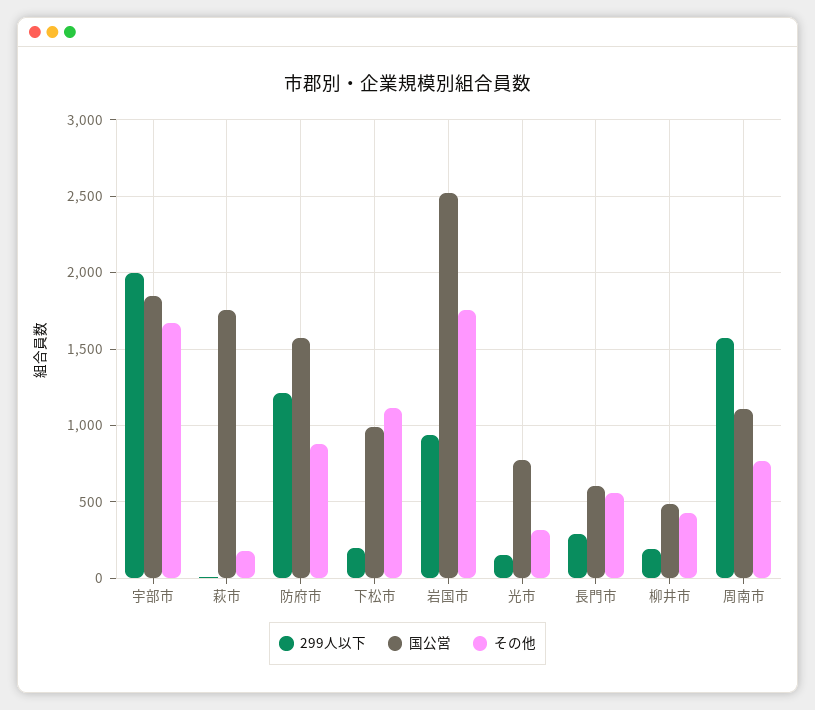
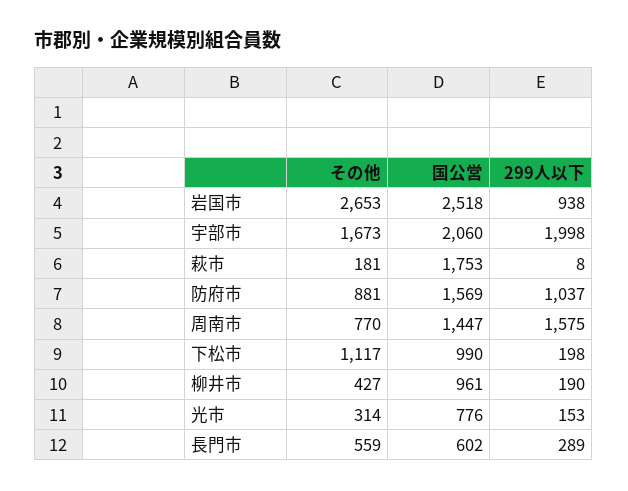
  {
    "299人以下": {
      "宇部市": 1998,
      "萩市": 8,
-     "防府市": 1200,
+     "防府市": 1037,
      "下松市": 198,
      "岩国市": 938,
      "光市": 153,
      "長門市": 289,
      "柳井市": 190,
      "周南市": 1575
    },
    "国公営": {
-     "宇部市": 1850,
+     "宇部市": 2060,
      "萩市": 1753,
      "防府市": 1569,
      "下松市": 990,
      "岩国市": 2518,
      "光市": 776,
      "長門市": 602,
-     "柳井市": 500,
+     "柳井市": 961,
-     "周南市": 1100
+     "周南市": 1447
    },
    "その他": {
      "宇部市": 1673,
      "萩市": 181,
      "防府市": 881,
      "下松市": 1117,
-     "岩国市": 1750,
+     "岩国市": 2653,
      "光市": 314,
      "長門市": 559,
      "柳井市": 427,
      "周南市": 770
    }
  }

